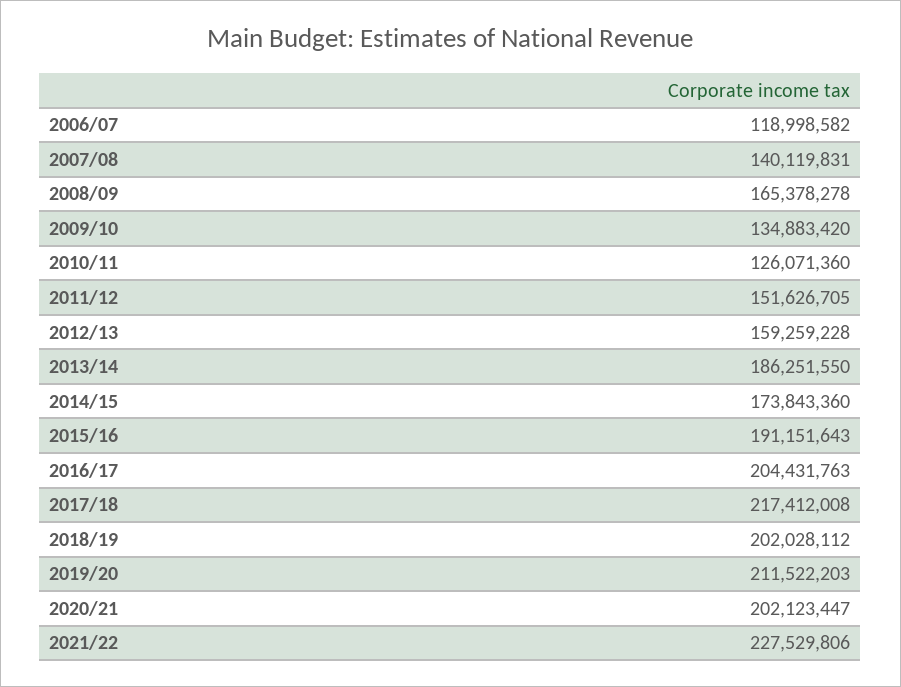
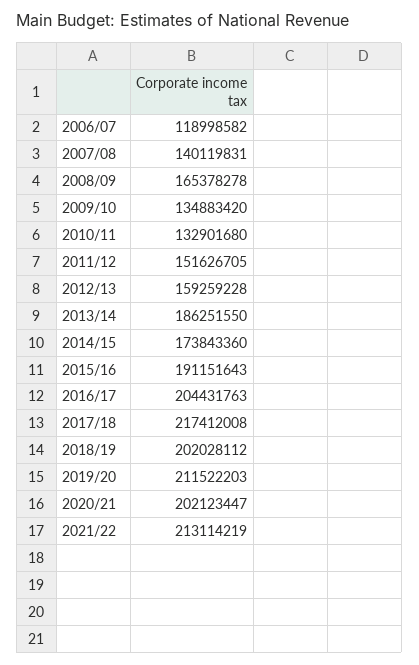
  {
    "2006/07": 118998582,
    "2007/08": 140119831,
    "2008/09": 165378278,
    "2009/10": 134883420,
-   "2010/11": 126071360,
+   "2010/11": 132901680,
    "2011/12": 151626705,
    "2012/13": 159259228,
    "2013/14": 186251550,
    "2014/15": 173843360,
    "2015/16": 191151643,
    "2016/17": 204431763,
    "2017/18": 217412008,
    "2018/19": 202028112,
    "2019/20": 211522203,
    "2020/21": 202123447,
-   "2021/22": 227529806
+   "2021/22": 213114219
  }

